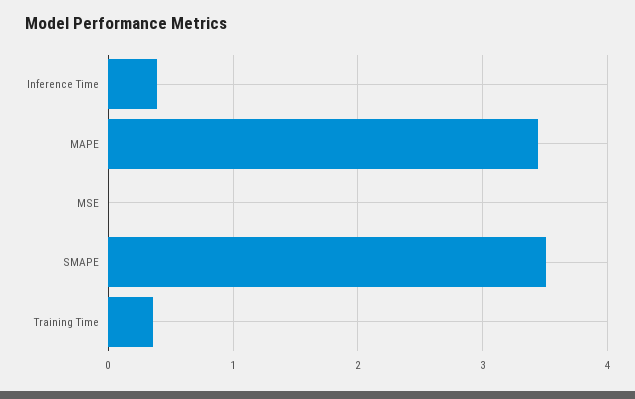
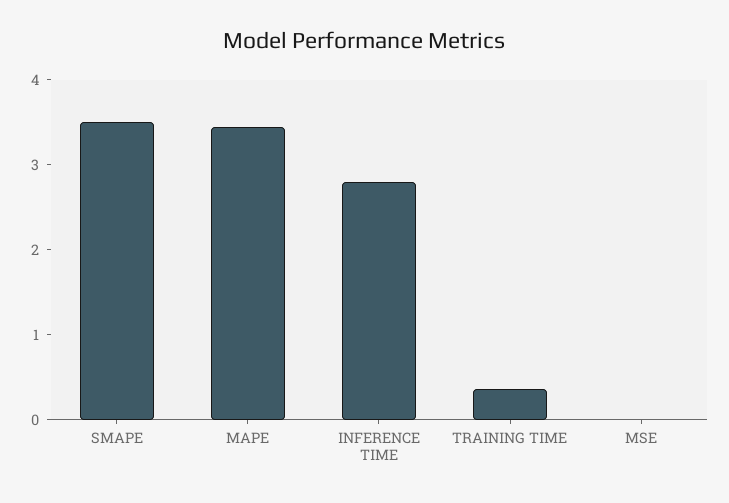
  {
-   "Inference Time": 0.4,
+   "Inference Time": 2.8,
    "MAPE": 3.4,
    "MSE": 0,
    "SMAPE": 3.5,
    "Training Time": 0.4
  }

